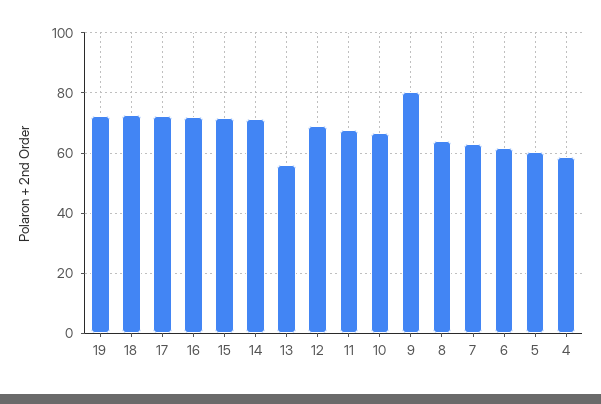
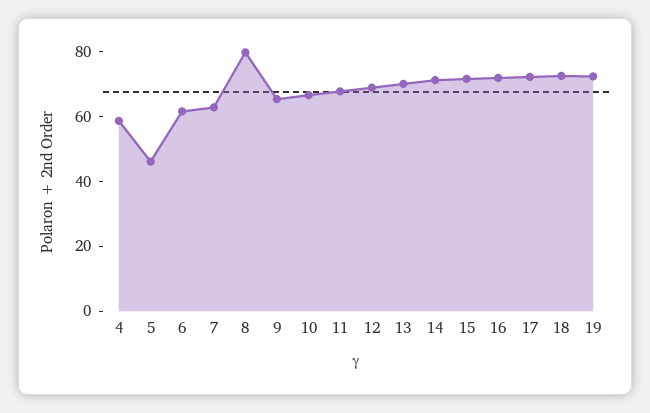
  {
    "19": 72,
    "18": 72,
    "17": 72,
    "16": 72,
    "15": 72,
    "14": 72,
-   "13": 56,
+   "13": 70,
    "12": 68,
    "11": 68,
    "10": 66,
-   "9": 80,
+   "9": 65,
-   "8": 64,
+   "8": 80,
    "7": 62,
    "6": 62,
-   "5": 60,
+   "5": 45,
    "4": 58
  }

